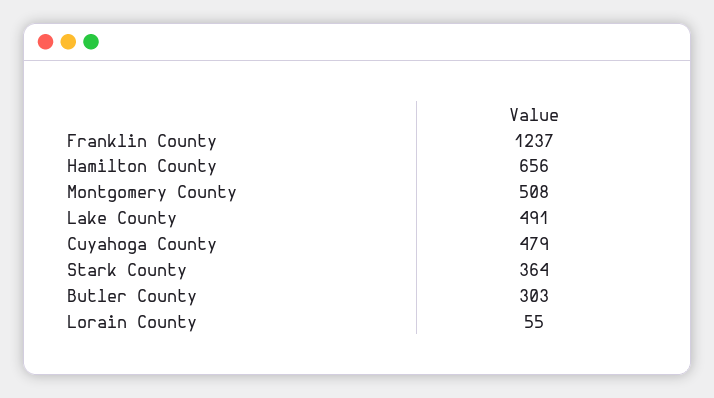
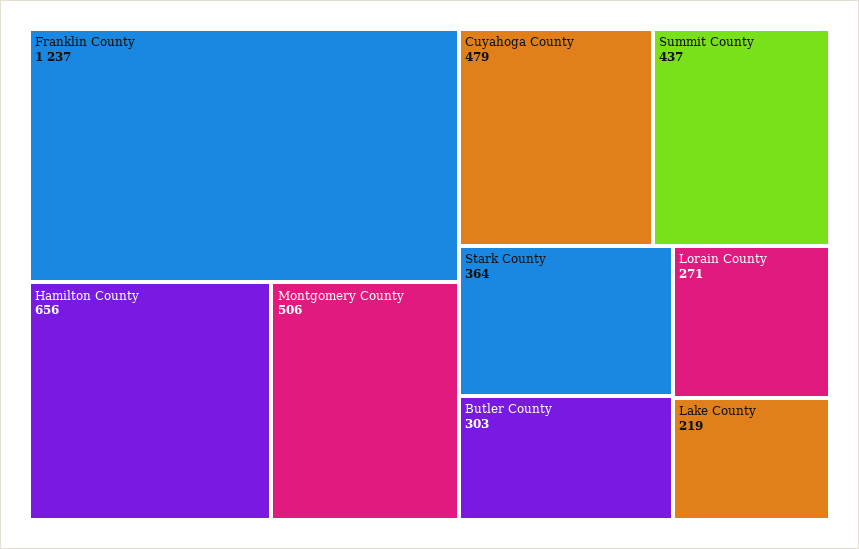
  {
    "Franklin County": 1237,
    "Hamilton County": 656,
-   "Montgomery County": 508,
+   "Montgomery County": 506,
-   "Lake County": 491,
+   "Lake County": 219,
    "Cuyahoga County": 479,
    "Stark County": 364,
    "Butler County": 303,
-   "Lorain County": 55
+   "Lorain County": 271,
+   "Summit County": 437
  }

